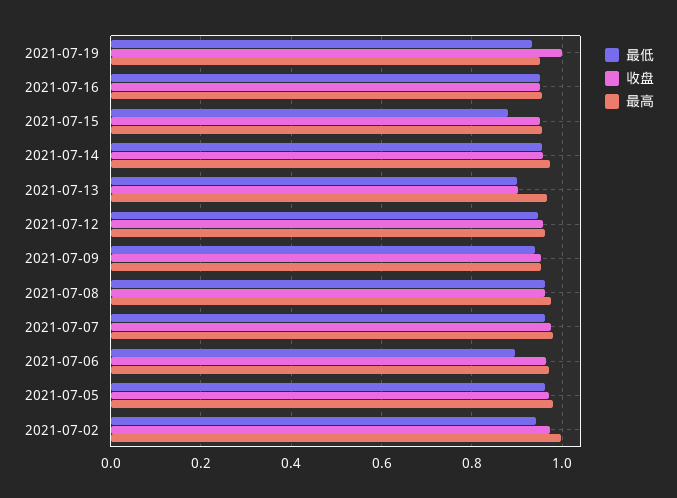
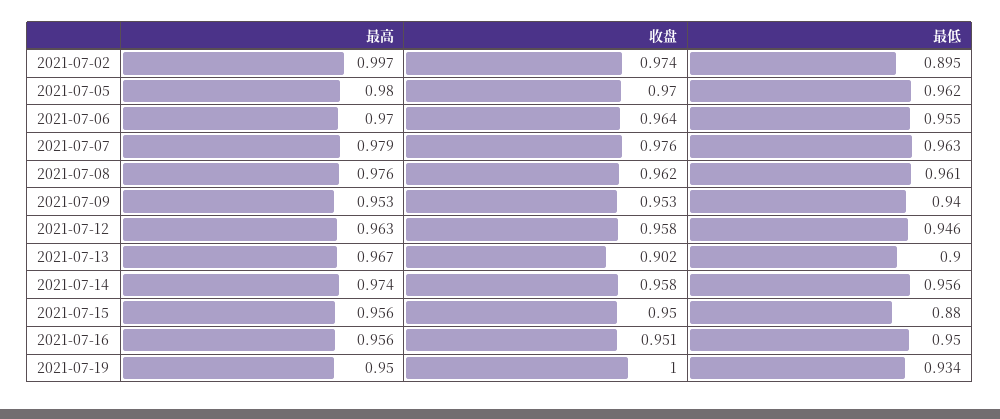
  {
    "最低": {
      "2021-07-19": 0.934,
      "2021-07-16": 0.95,
      "2021-07-15": 0.88,
      "2021-07-14": 0.956,
      "2021-07-13": 0.9,
      "2021-07-12": 0.946,
      "2021-07-09": 0.94,
      "2021-07-08": 0.961,
      "2021-07-07": 0.963,
-     "2021-07-06": 0.9,
+     "2021-07-06": 0.955,
      "2021-07-05": 0.962,
-     "2021-07-02": 0.94
+     "2021-07-02": 0.895
    },
    "收盘": {
      "2021-07-19": 1,
      "2021-07-16": 0.951,
      "2021-07-15": 0.95,
      "2021-07-14": 0.958,
      "2021-07-13": 0.902,
      "2021-07-12": 0.958,
      "2021-07-09": 0.953,
      "2021-07-08": 0.962,
      "2021-07-07": 0.976,
      "2021-07-06": 0.964,
      "2021-07-05": 0.97,
      "2021-07-02": 0.974
    },
    "最高": {
      "2021-07-19": 0.95,
      "2021-07-16": 0.956,
      "2021-07-15": 0.956,
      "2021-07-14": 0.974,
      "2021-07-13": 0.967,
      "2021-07-12": 0.963,
      "2021-07-09": 0.953,
      "2021-07-08": 0.976,
      "2021-07-07": 0.979,
      "2021-07-06": 0.97,
      "2021-07-05": 0.98,
      "2021-07-02": 0.997
    }
  }

